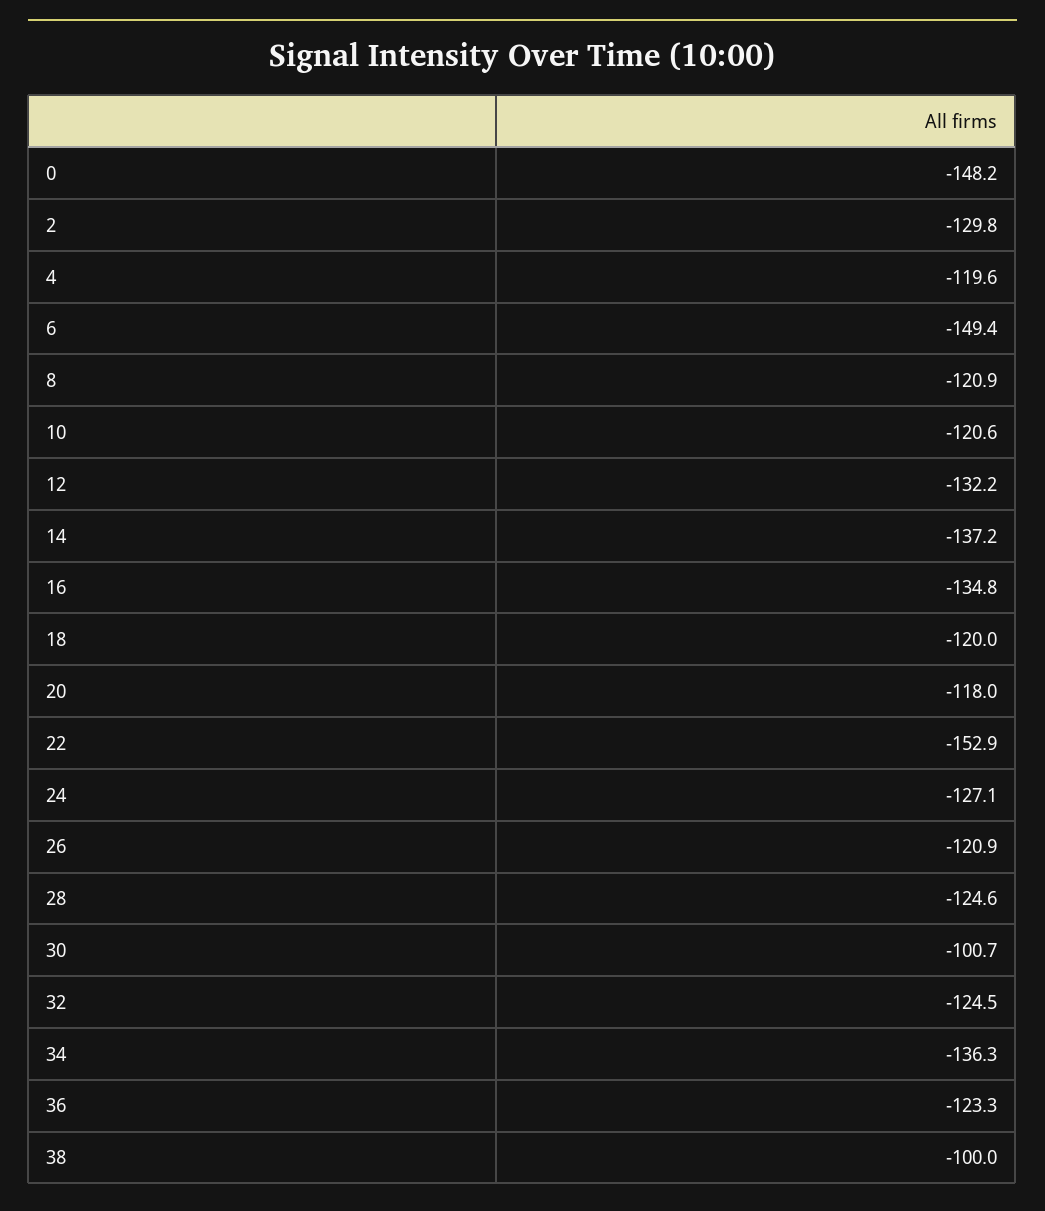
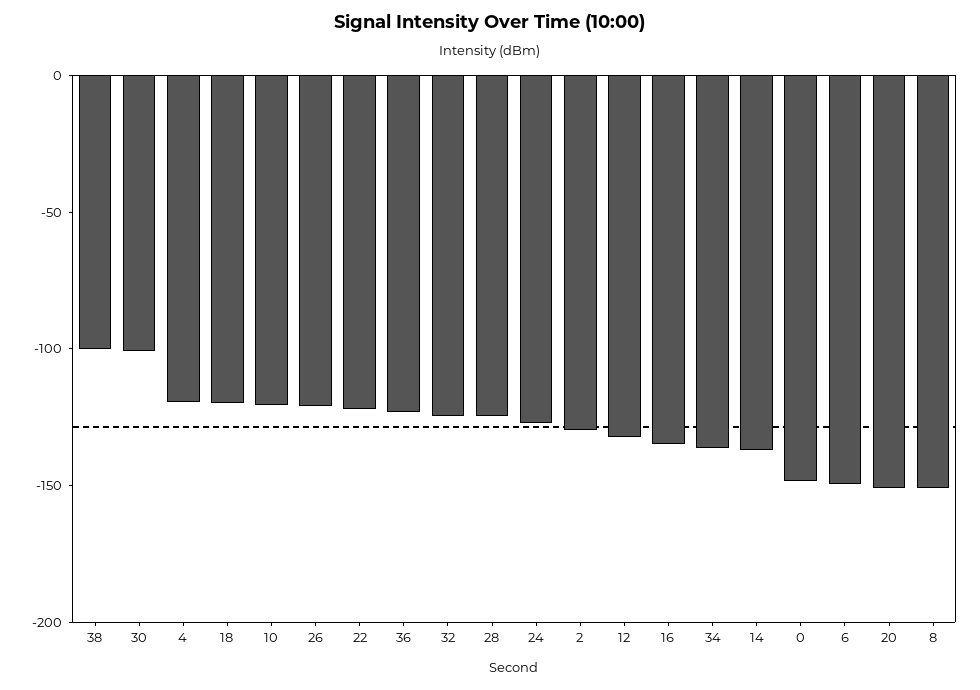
  {
    "0": -148.2,
    "2": -129.8,
    "4": -119.6,
    "6": -149.4,
-   "8": -120.9,
+   "8": -150,
    "10": -120.6,
    "12": -132.2,
    "14": -137.2,
    "16": -134.8,
    "18": -120,
-   "20": -118,
+   "20": -150,
-   "22": -152.9,
+   "22": -120,
    "24": -127.1,
    "26": -120.9,
    "28": -124.6,
    "30": -100.7,
    "32": -124.5,
    "34": -136.3,
    "36": -123.3,
    "38": -100
  }

